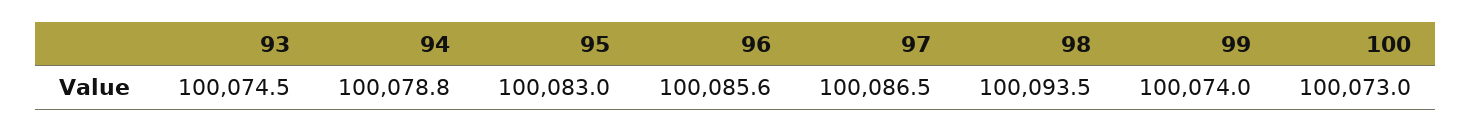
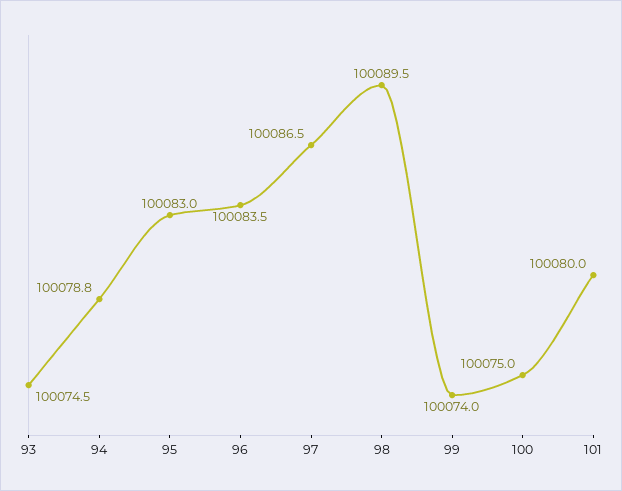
  {
    "93": 100074.5,
    "94": 100078.8,
    "95": 100083,
-   "96": 100085.6,
+   "96": 100083.5,
    "97": 100086.5,
-   "98": 100093.5,
+   "98": 100089.5,
    "99": 100074,
-   "100": 100073
+   "100": 100075,
+   "101": 100080
  }

